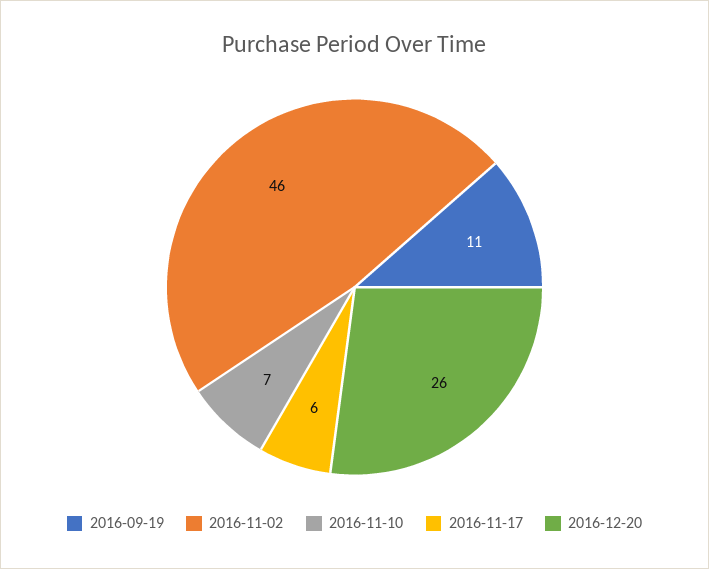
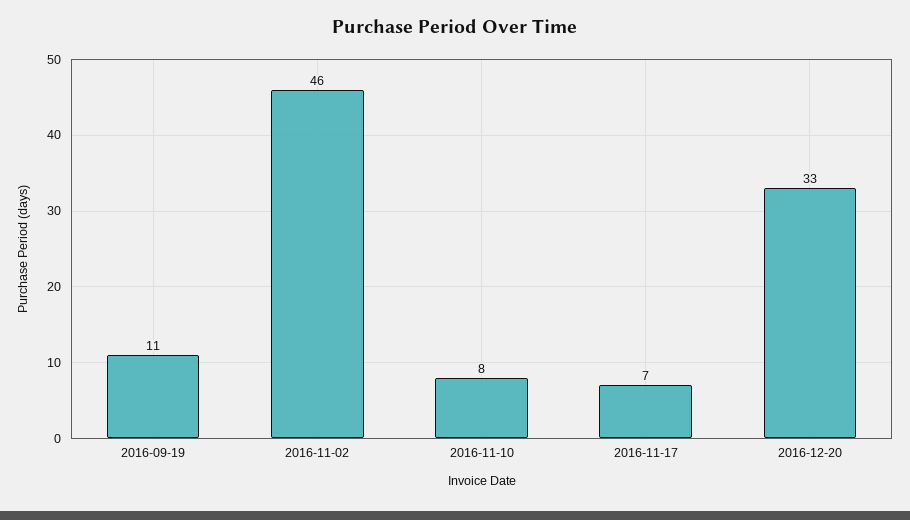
  {
    "2016-09-19": 11,
    "2016-11-02": 46,
-   "2016-11-10": 7,
+   "2016-11-10": 8,
-   "2016-11-17": 6,
+   "2016-11-17": 7,
-   "2016-12-20": 26
+   "2016-12-20": 33
  }

